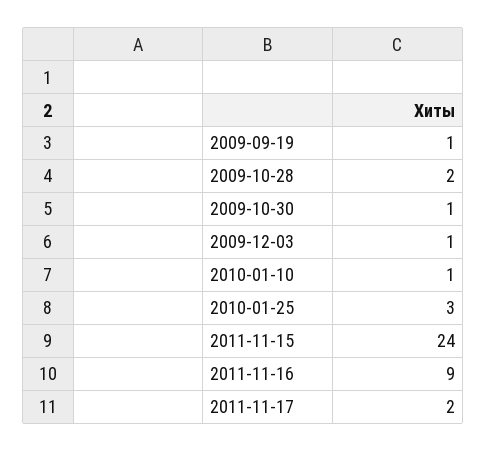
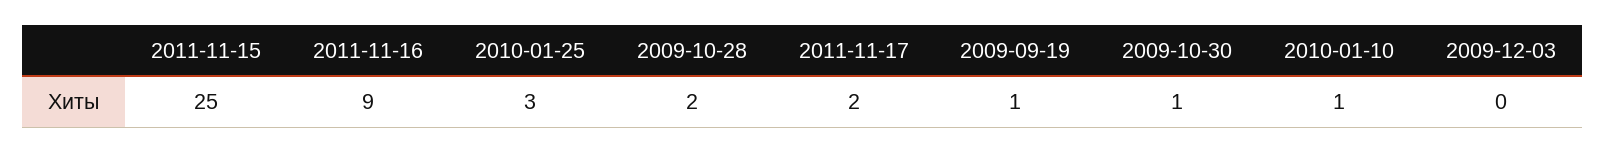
  {
    "2009-09-19": 1,
    "2009-10-28": 2,
    "2009-10-30": 1,
-   "2009-12-03": 1,
+   "2009-12-03": 0,
    "2010-01-10": 1,
    "2010-01-25": 3,
-   "2011-11-15": 24,
+   "2011-11-15": 25,
    "2011-11-16": 9,
    "2011-11-17": 2
  }

